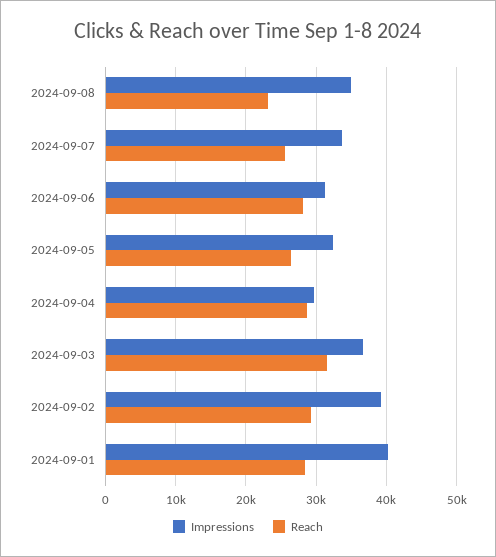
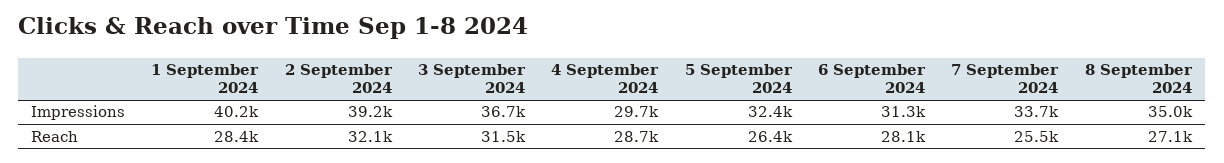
  {
    "Impressions": {
      "2024-09-08": 35000,
      "2024-09-07": 33700,
      "2024-09-06": 31300,
      "2024-09-05": 32400,
      "2024-09-04": 29700,
      "2024-09-03": 36700,
      "2024-09-02": 39200,
      "2024-09-01": 40200
    },
    "Reach": {
-     "2024-09-08": 23000,
+     "2024-09-08": 27100,
      "2024-09-07": 25500,
      "2024-09-06": 28100,
      "2024-09-05": 26400,
      "2024-09-04": 28700,
      "2024-09-03": 31500,
-     "2024-09-02": 29000,
+     "2024-09-02": 32100,
      "2024-09-01": 28400
    }
  }

